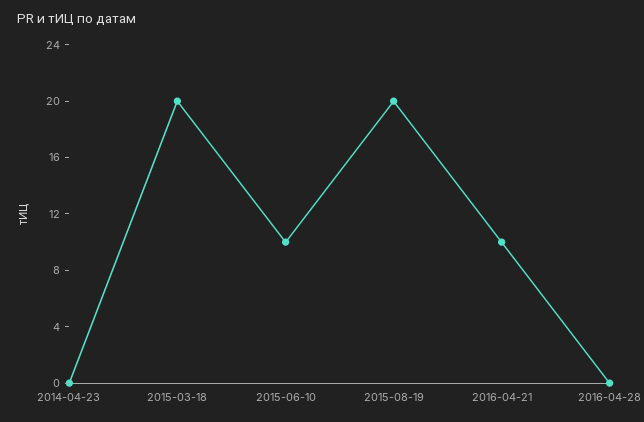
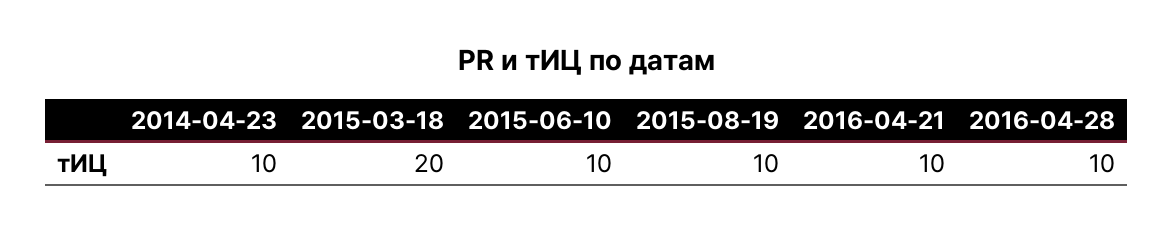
  {
-   "2014-04-23": 0,
+   "2014-04-23": 10,
    "2015-03-18": 20,
    "2015-06-10": 10,
-   "2015-08-19": 20,
+   "2015-08-19": 10,
    "2016-04-21": 10,
-   "2016-04-28": 0
+   "2016-04-28": 10
  }

